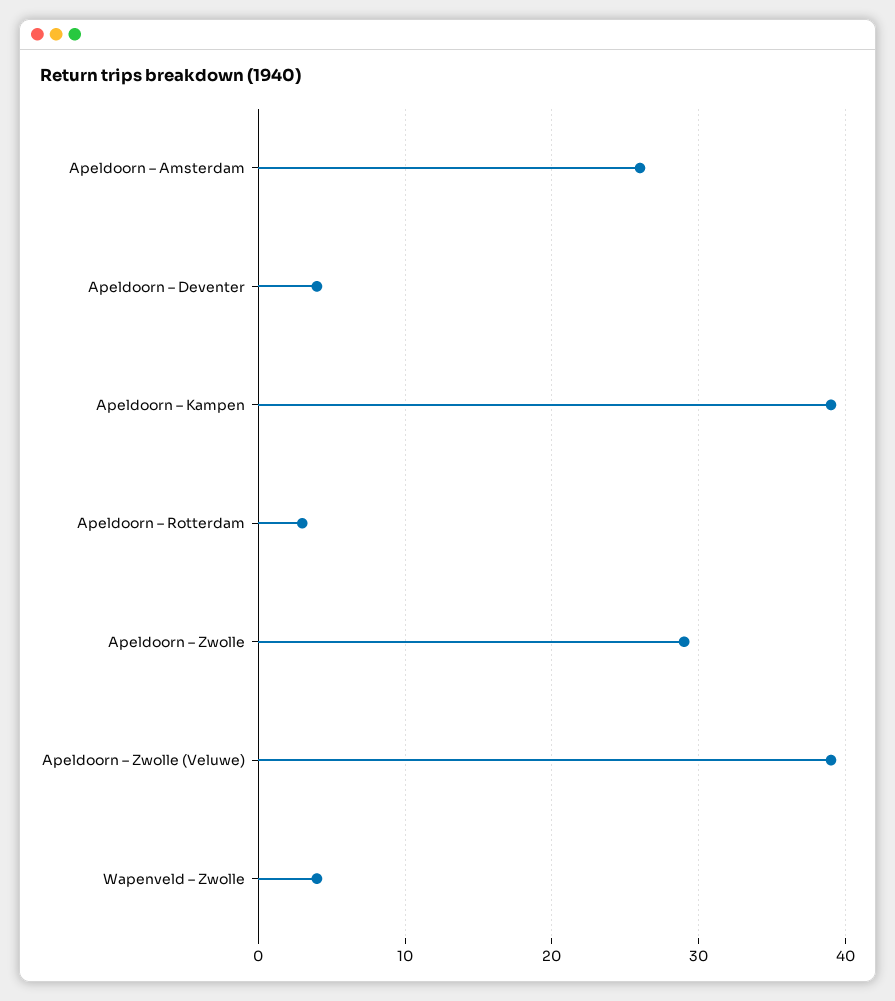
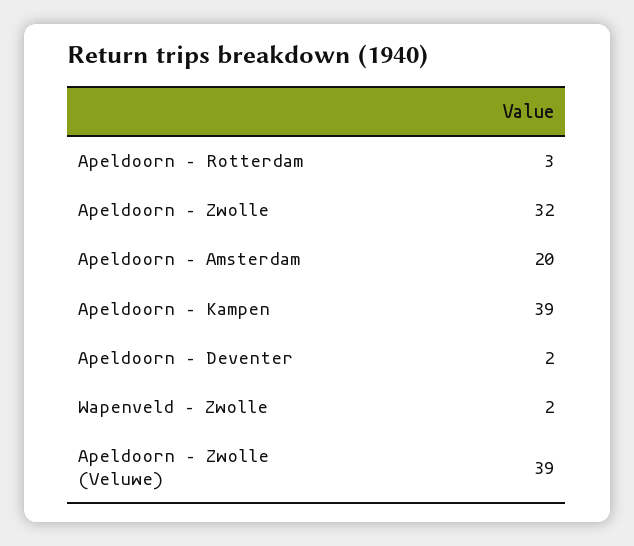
  {
-   "Apeldoorn – Amsterdam": 26,
+   "Apeldoorn – Amsterdam": 20,
-   "Apeldoorn – Deventer": 4,
+   "Apeldoorn – Deventer": 2,
    "Apeldoorn – Kampen": 39,
    "Apeldoorn – Rotterdam": 3,
-   "Apeldoorn – Zwolle": 29,
+   "Apeldoorn – Zwolle": 32,
    "Apeldoorn – Zwolle (Veluwe)": 39,
-   "Wapenveld – Zwolle": 4
+   "Wapenveld – Zwolle": 2
  }

